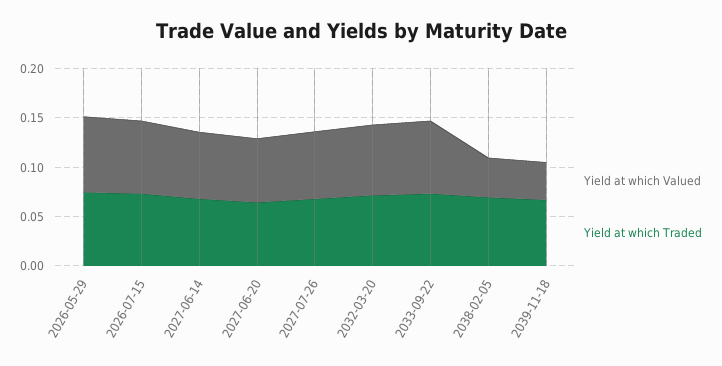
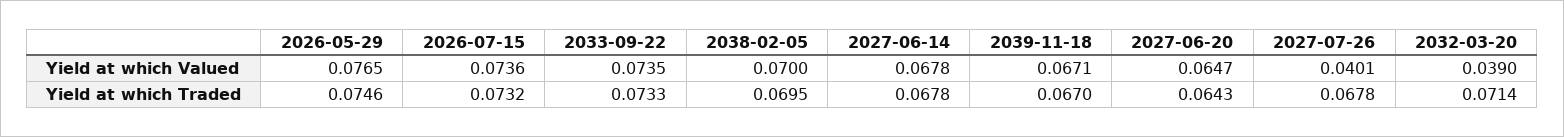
  {
    "Yield at which Valued": {
      "2026-05-29": 0.0765,
      "2026-07-15": 0.0736,
      "2027-06-14": 0.0678,
      "2027-06-20": 0.0647,
-     "2027-07-26": 0.07,
+     "2027-07-26": 0.0401,
-     "2032-03-20": 0.07,
+     "2032-03-20": 0.039,
      "2033-09-22": 0.0735,
-     "2038-02-05": 0.04,
+     "2038-02-05": 0.07,
-     "2039-11-18": 0.04
+     "2039-11-18": 0.0671
    },
    "Yield at which Traded": {
      "2026-05-29": 0.0746,
      "2026-07-15": 0.0732,
      "2027-06-14": 0.0678,
      "2027-06-20": 0.0643,
      "2027-07-26": 0.0678,
      "2032-03-20": 0.0714,
      "2033-09-22": 0.0733,
      "2038-02-05": 0.0695,
      "2039-11-18": 0.067
    }
  }

